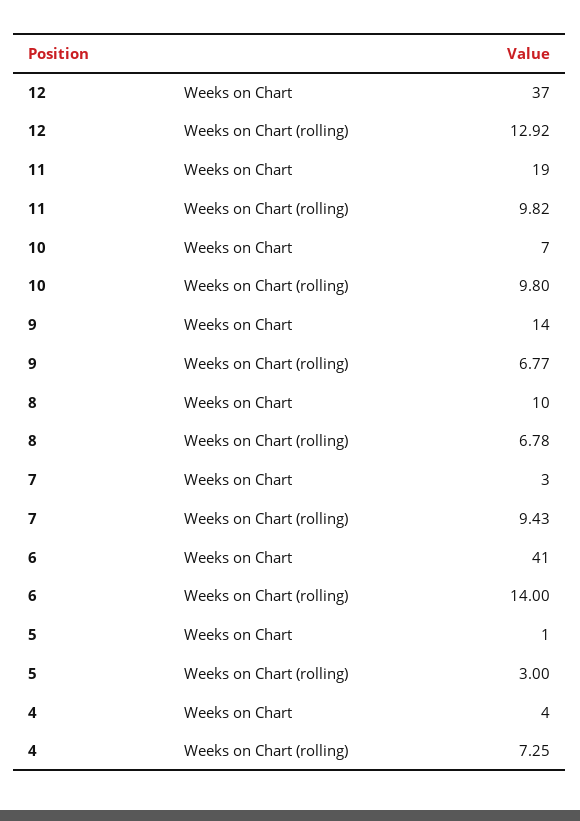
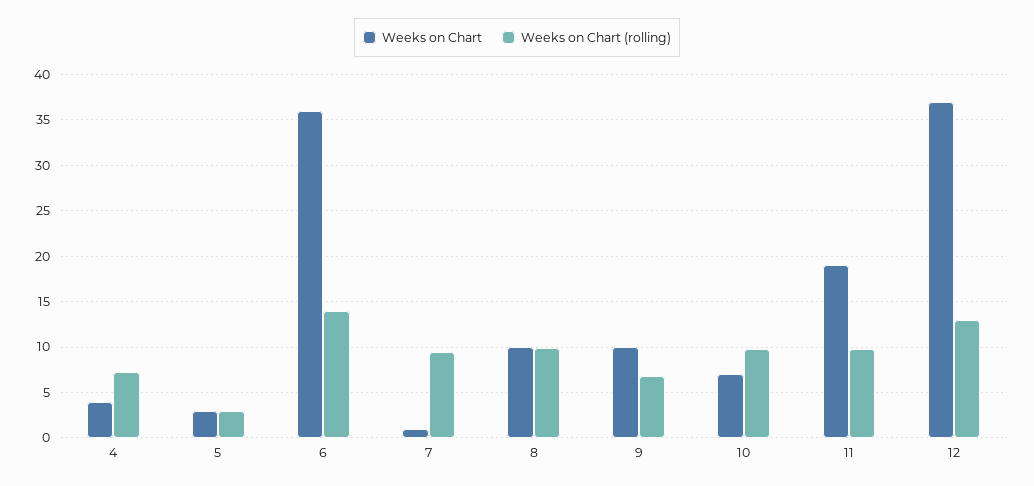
  {
    "Weeks on Chart": {
      "12": 37,
      "11": 19,
      "10": 7,
-     "9": 14,
+     "9": 10,
      "8": 10,
-     "7": 3,
+     "7": 1,
-     "6": 41,
+     "6": 36,
-     "5": 1,
+     "5": 3,
      "4": 4
    },
    "Weeks on Chart (rolling)": {
      "12": 12.92,
      "11": 9.82,
      "10": 9.8,
      "9": 6.77,
-     "8": 6.78,
+     "8": 10,
      "7": 9.43,
      "6": 14,
      "5": 3,
      "4": 7.25
    }
  }

